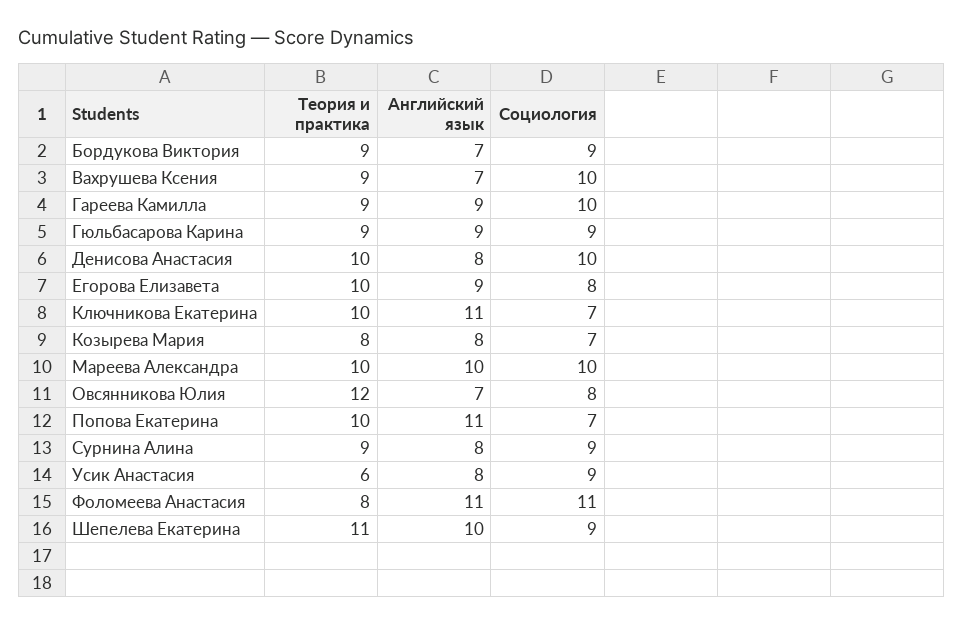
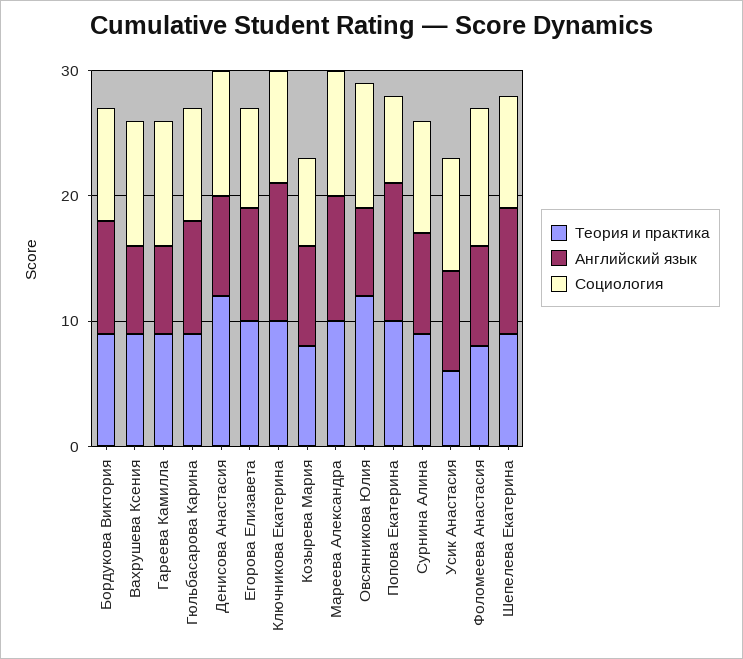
  {
    "Теория и практика": {
      "Бордукова Виктория": 9,
      "Вахрушева Ксения": 9,
      "Гареева Камилла": 9,
      "Гюльбасарова Карина": 9,
-     "Денисова Анастасия": 10,
+     "Денисова Анастасия": 12,
      "Егорова Елизавета": 10,
      "Ключникова Екатерина": 10,
      "Козырева Мария": 8,
      "Мареева Александра": 10,
      "Овсянникова Юлия": 12,
      "Попова Екатерина": 10,
      "Сурнина Алина": 9,
      "Усик Анастасия": 6,
      "Фоломеева Анастасия": 8,
-     "Шепелева Екатерина": 11
+     "Шепелева Екатерина": 9
    },
    "Английский язык": {
-     "Бордукова Виктория": 7,
+     "Бордукова Виктория": 9,
      "Вахрушева Ксения": 7,
-     "Гареева Камилла": 9,
+     "Гареева Камилла": 7,
      "Гюльбасарова Карина": 9,
      "Денисова Анастасия": 8,
      "Егорова Елизавета": 9,
      "Ключникова Екатерина": 11,
      "Козырева Мария": 8,
      "Мареева Александра": 10,
      "Овсянникова Юлия": 7,
      "Попова Екатерина": 11,
      "Сурнина Алина": 8,
      "Усик Анастасия": 8,
-     "Фоломеева Анастасия": 11,
+     "Фоломеева Анастасия": 8,
      "Шепелева Екатерина": 10
    },
    "Социология": {
      "Бордукова Виктория": 9,
      "Вахрушева Ксения": 10,
      "Гареева Камилла": 10,
      "Гюльбасарова Карина": 9,
      "Денисова Анастасия": 10,
      "Егорова Елизавета": 8,
-     "Ключникова Екатерина": 7,
+     "Ключникова Екатерина": 9,
      "Козырева Мария": 7,
      "Мареева Александра": 10,
-     "Овсянникова Юлия": 8,
+     "Овсянникова Юлия": 10,
      "Попова Екатерина": 7,
      "Сурнина Алина": 9,
      "Усик Анастасия": 9,
      "Фоломеева Анастасия": 11,
      "Шепелева Екатерина": 9
    }
  }

